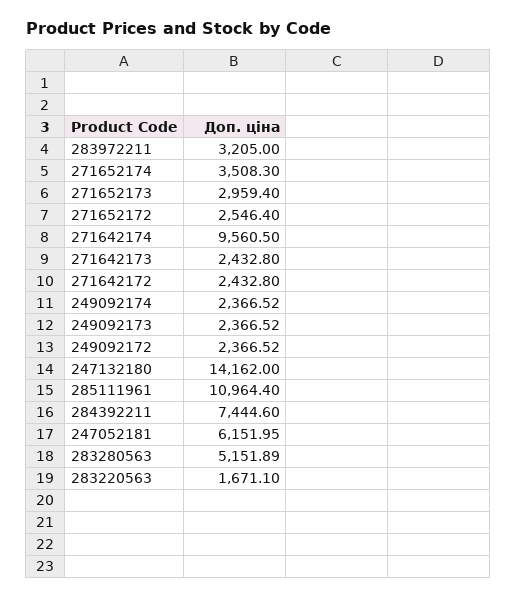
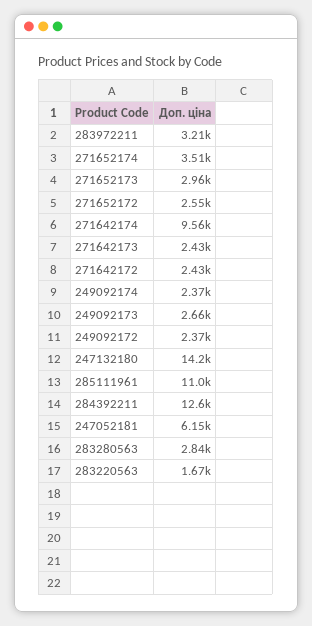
  {
    "283972211": 3205,
    "271652174": 3508.3,
    "271652173": 2959.4,
    "271652172": 2546.4,
    "271642174": 9560.5,
    "271642173": 2432.8,
    "271642172": 2432.8,
    "249092174": 2366.52,
-   "249092173": 2366.52,
+   "249092173": 2660,
    "249092172": 2366.52,
    "247132180": 14162,
    "285111961": 10964.4,
-   "284392211": 7444.6,
+   "284392211": 12600,
    "247052181": 6151.95,
-   "283280563": 5151.89,
+   "283280563": 2840,
    "283220563": 1671.1
  }

